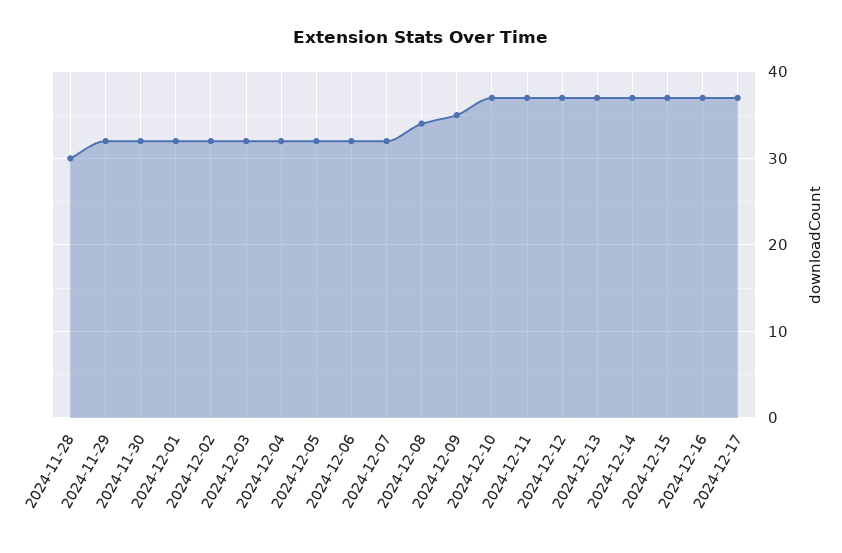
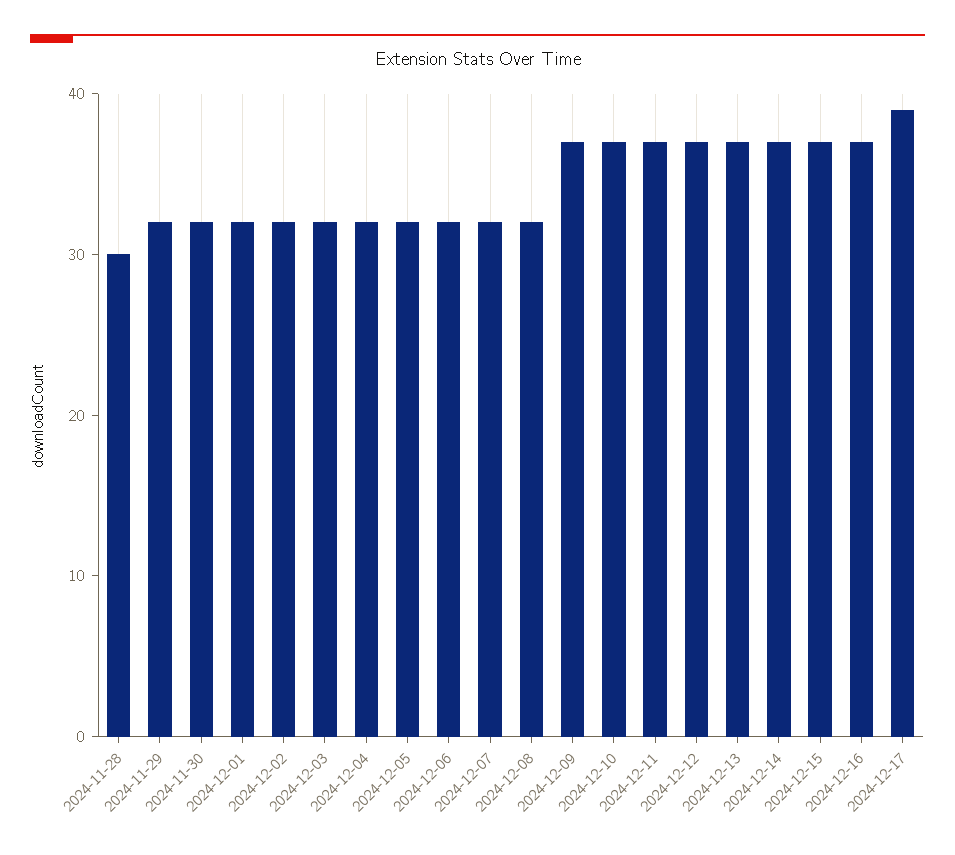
  {
    "2024-11-28": 30,
    "2024-11-29": 32,
    "2024-11-30": 32,
    "2024-12-01": 32,
    "2024-12-02": 32,
    "2024-12-03": 32,
    "2024-12-04": 32,
    "2024-12-05": 32,
    "2024-12-06": 32,
    "2024-12-07": 32,
-   "2024-12-08": 34,
+   "2024-12-08": 32,
-   "2024-12-09": 35,
+   "2024-12-09": 37,
    "2024-12-10": 37,
    "2024-12-11": 37,
    "2024-12-12": 37,
    "2024-12-13": 37,
    "2024-12-14": 37,
    "2024-12-15": 37,
    "2024-12-16": 37,
-   "2024-12-17": 37
+   "2024-12-17": 39
  }

